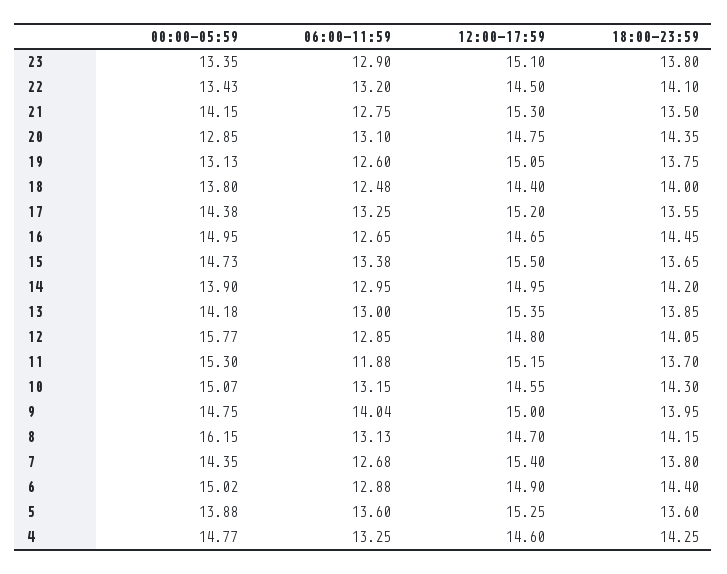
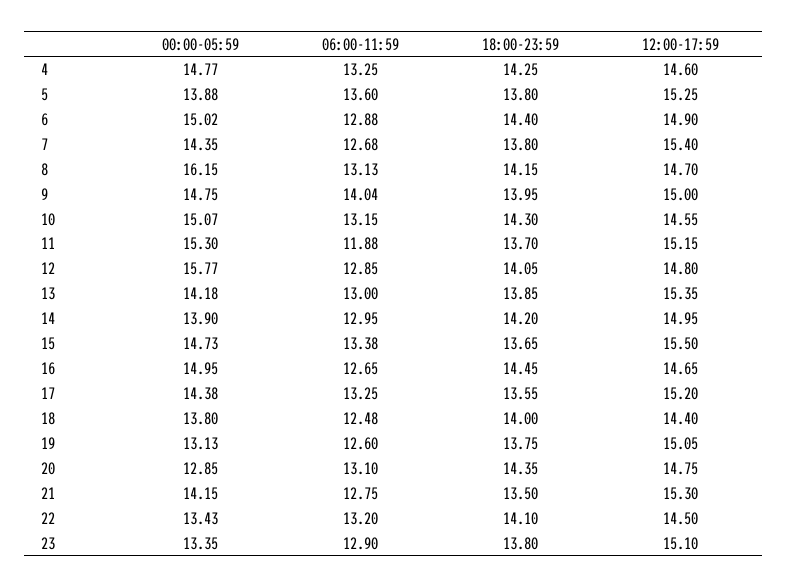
  {
    "00:00-05:59": {
      "23": 13.35,
      "22": 13.43,
      "21": 14.15,
      "20": 12.85,
      "19": 13.13,
      "18": 13.8,
      "17": 14.38,
      "16": 14.95,
      "15": 14.73,
      "14": 13.9,
      "13": 14.18,
      "12": 15.77,
      "11": 15.3,
      "10": 15.07,
      "9": 14.75,
      "8": 16.15,
      "7": 14.35,
      "6": 15.02,
      "5": 13.88,
      "4": 14.77
    },
    "06:00-11:59": {
      "23": 12.9,
      "22": 13.2,
      "21": 12.75,
      "20": 13.1,
      "19": 12.6,
      "18": 12.48,
      "17": 13.25,
      "16": 12.65,
      "15": 13.38,
      "14": 12.95,
      "13": 13,
      "12": 12.85,
      "11": 11.88,
      "10": 13.15,
      "9": 14.04,
      "8": 13.13,
      "7": 12.68,
      "6": 12.88,
      "5": 13.6,
      "4": 13.25
    },
    "12:00-17:59": {
      "23": 15.1,
      "22": 14.5,
      "21": 15.3,
      "20": 14.75,
      "19": 15.05,
      "18": 14.4,
      "17": 15.2,
      "16": 14.65,
      "15": 15.5,
      "14": 14.95,
      "13": 15.35,
      "12": 14.8,
      "11": 15.15,
      "10": 14.55,
      "9": 15,
      "8": 14.7,
      "7": 15.4,
      "6": 14.9,
      "5": 15.25,
      "4": 14.6
    },
    "18:00-23:59": {
      "23": 13.8,
      "22": 14.1,
      "21": 13.5,
      "20": 14.35,
      "19": 13.75,
      "18": 14,
      "17": 13.55,
      "16": 14.45,
      "15": 13.65,
      "14": 14.2,
      "13": 13.85,
      "12": 14.05,
      "11": 13.7,
      "10": 14.3,
      "9": 13.95,
      "8": 14.15,
      "7": 13.8,
      "6": 14.4,
-     "5": 13.6,
+     "5": 13.8,
      "4": 14.25
    }
  }

